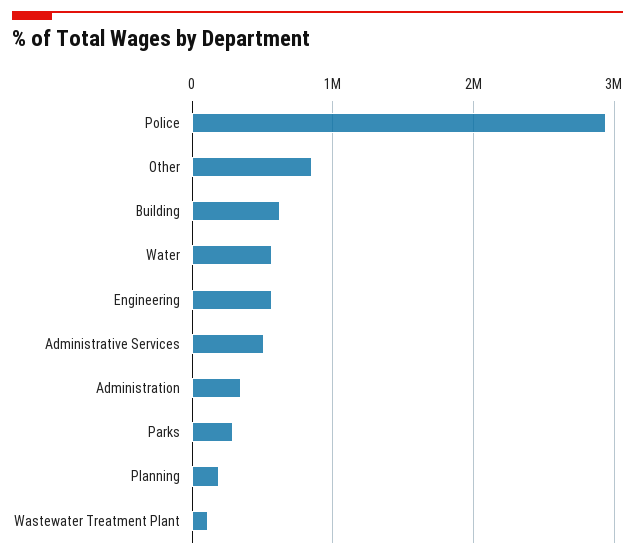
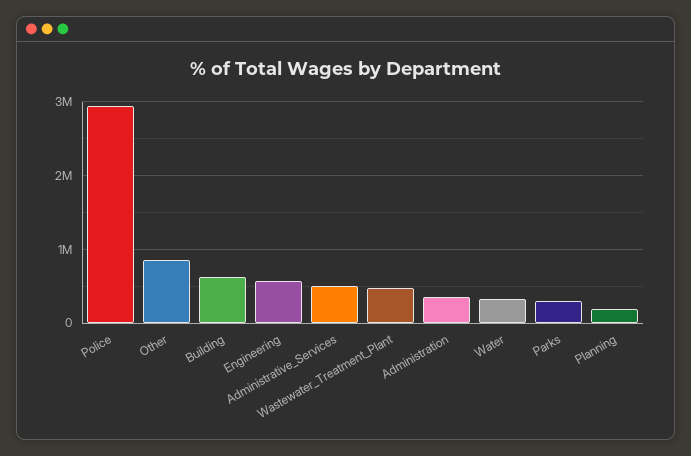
  {
    "Police": 2900000,
    "Other": 800000,
    "Building": 600000,
-   "Water": 600000,
+   "Water": 300000,
    "Engineering": 600000,
    "Administrative Services": 500000,
    "Administration": 300000,
    "Parks": 300000,
    "Planning": 200000,
-   "Wastewater Treatment Plant": 100000
+   "Wastewater Treatment Plant": 500000
  }

